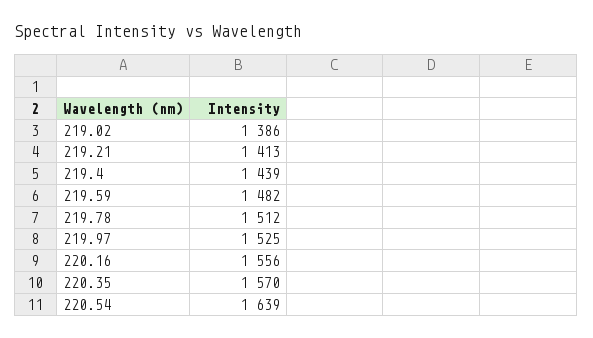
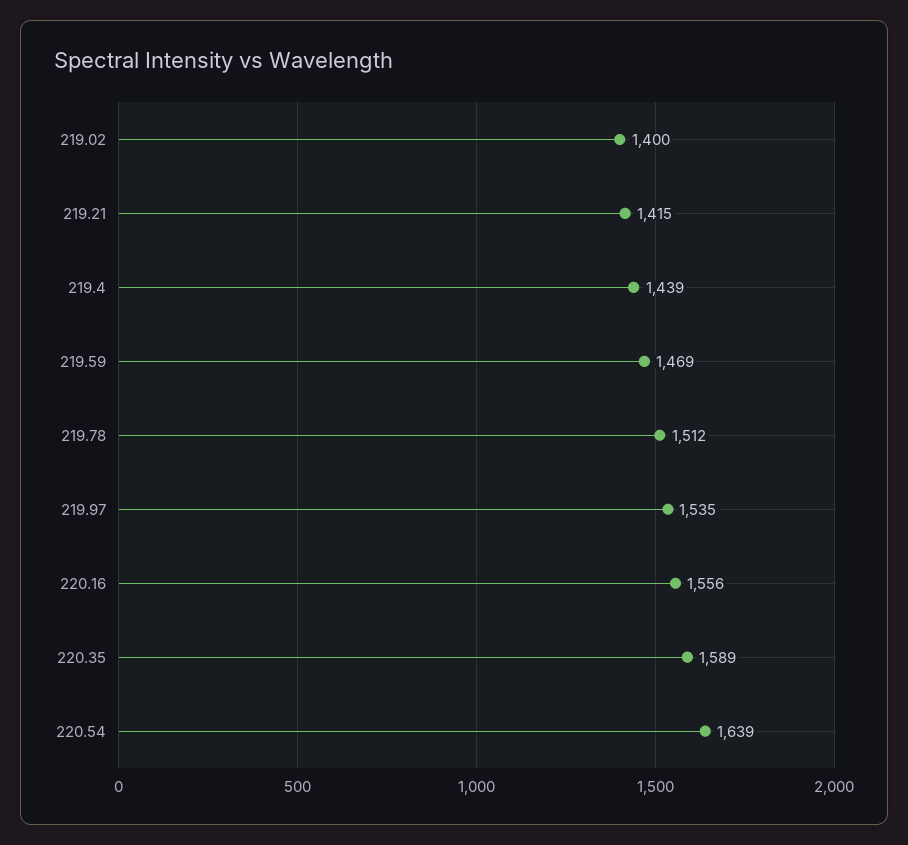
  {
-   "219.02": 1386,
+   "219.02": 1400,
-   "219.21": 1413,
+   "219.21": 1415,
    "219.4": 1439,
-   "219.59": 1482,
+   "219.59": 1469,
    "219.78": 1512,
-   "219.97": 1525,
+   "219.97": 1535,
    "220.16": 1556,
-   "220.35": 1570,
+   "220.35": 1589,
    "220.54": 1639
  }

